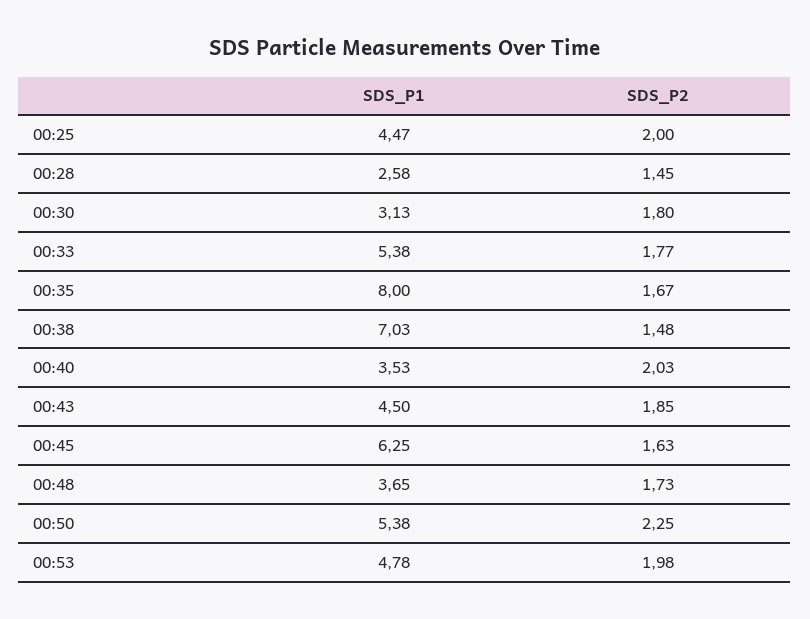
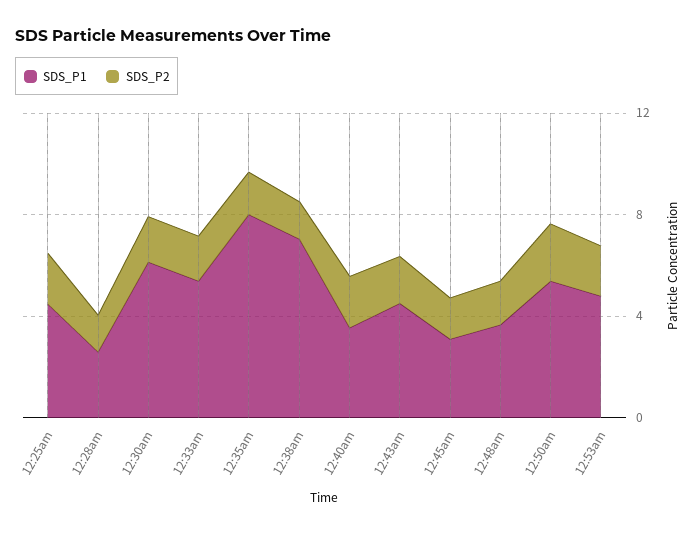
  {
    "SDS_P1": {
      "00:25": 4.47,
      "00:28": 2.58,
-     "00:30": 3.13,
+     "00:30": 6,
      "00:33": 5.38,
      "00:35": 8,
      "00:38": 7.03,
      "00:40": 3.53,
      "00:43": 4.5,
-     "00:45": 6.25,
+     "00:45": 3,
      "00:48": 3.65,
      "00:50": 5.38,
      "00:53": 4.78
    },
    "SDS_P2": {
      "00:25": 2,
      "00:28": 1.45,
      "00:30": 1.8,
      "00:33": 1.77,
      "00:35": 1.67,
      "00:38": 1.48,
      "00:40": 2.03,
      "00:43": 1.85,
      "00:45": 1.63,
      "00:48": 1.73,
      "00:50": 2.25,
      "00:53": 1.98
    }
  }

